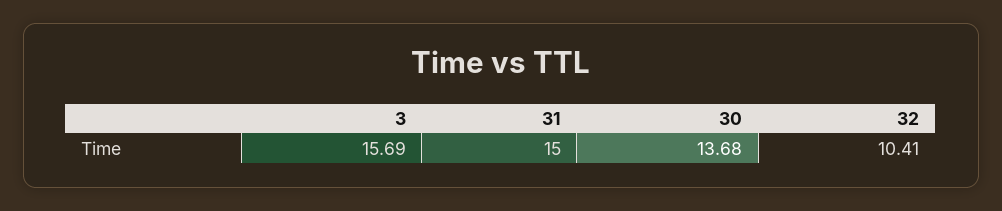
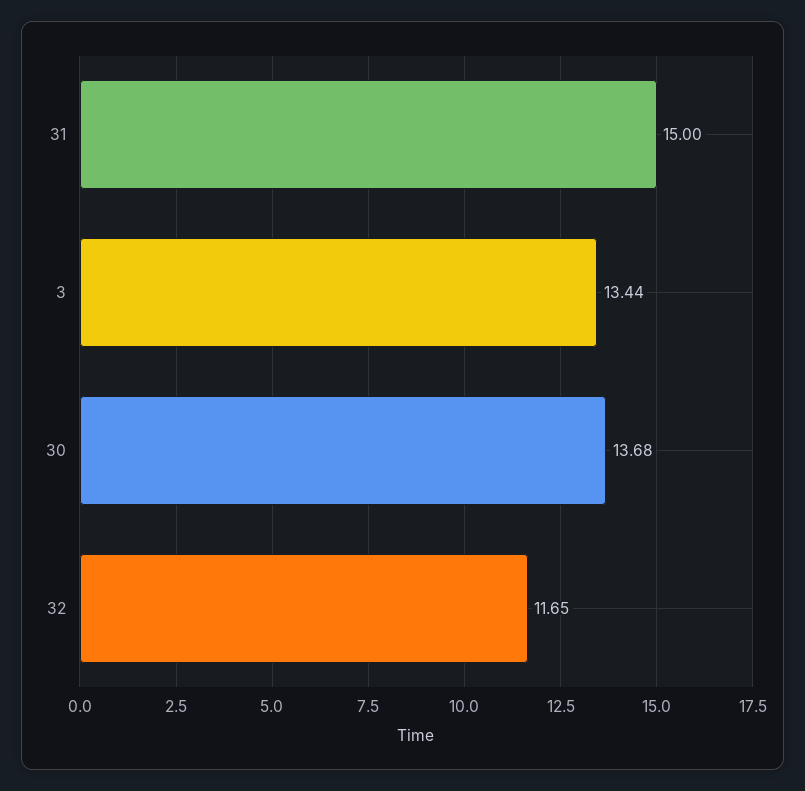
  {
-   "3": 15.69,
+   "3": 13.44,
    "31": 15,
    "30": 13.68,
-   "32": 10.41
+   "32": 11.65
  }

